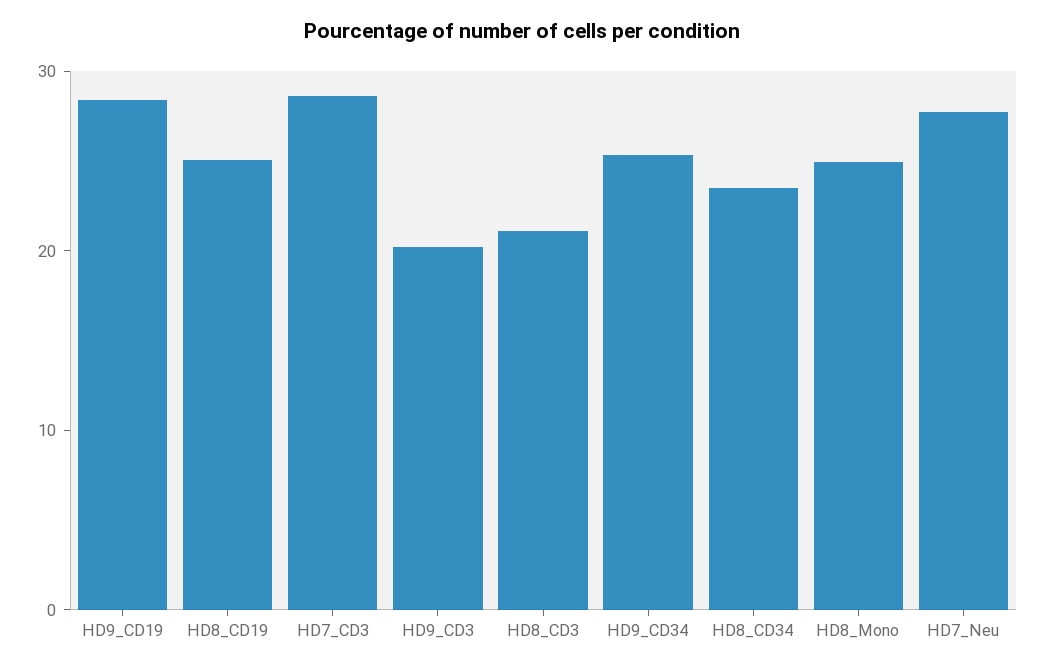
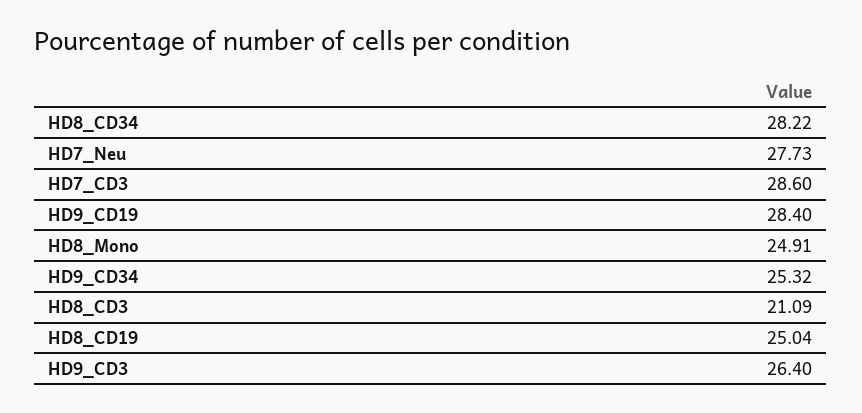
  {
    "HD9_CD19": 28.4,
    "HD8_CD19": 25.04,
    "HD7_CD3": 28.6,
-   "HD9_CD3": 20,
+   "HD9_CD3": 26.4,
    "HD8_CD3": 21.09,
    "HD9_CD34": 25.32,
-   "HD8_CD34": 24,
+   "HD8_CD34": 28.22,
    "HD8_Mono": 24.91,
    "HD7_Neu": 27.73
  }

